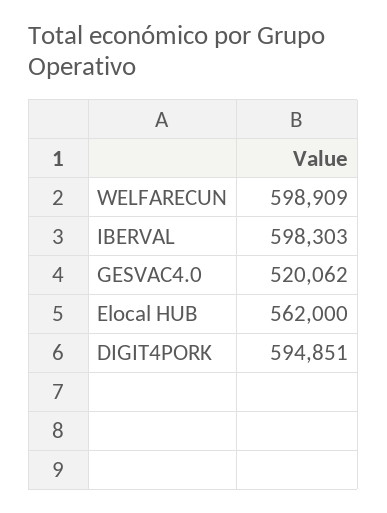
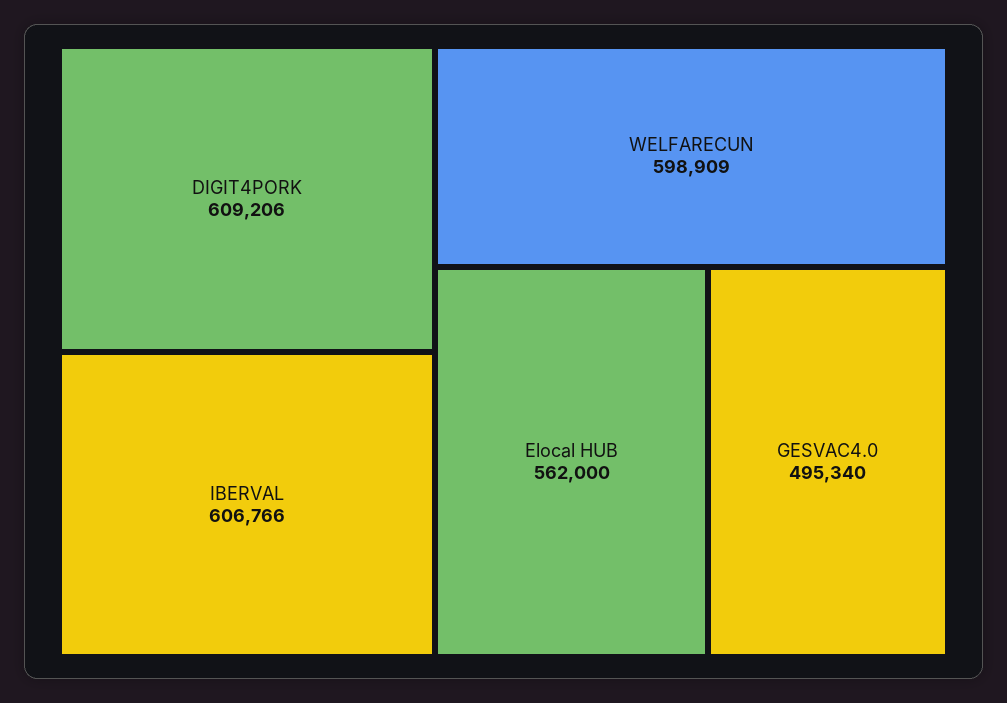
  {
    "WELFARECUN": 598909,
-   "IBERVAL": 598303,
+   "IBERVAL": 606766,
-   "GESVAC4.0": 520062,
+   "GESVAC4.0": 495340,
    "Elocal HUB": 562000,
-   "DIGIT4PORK": 594851
+   "DIGIT4PORK": 609206
  }

